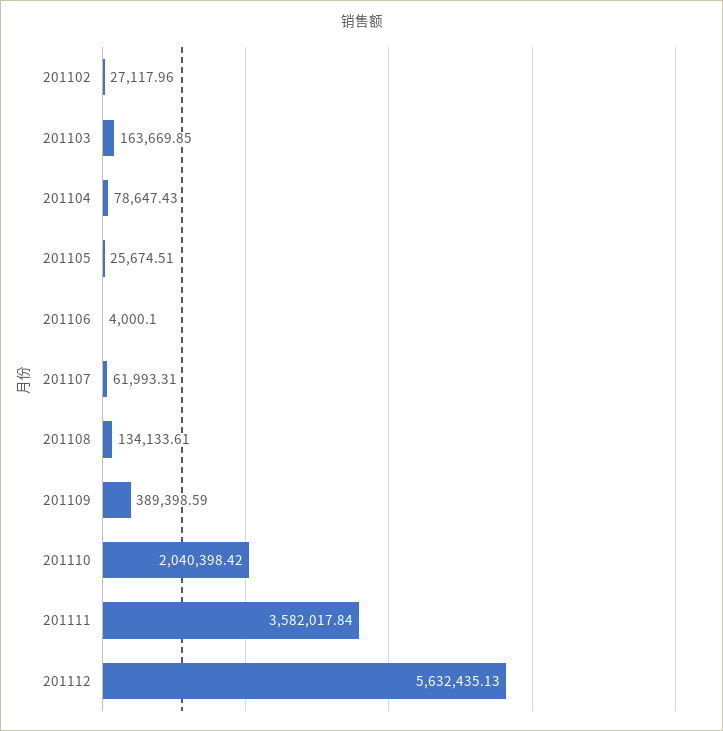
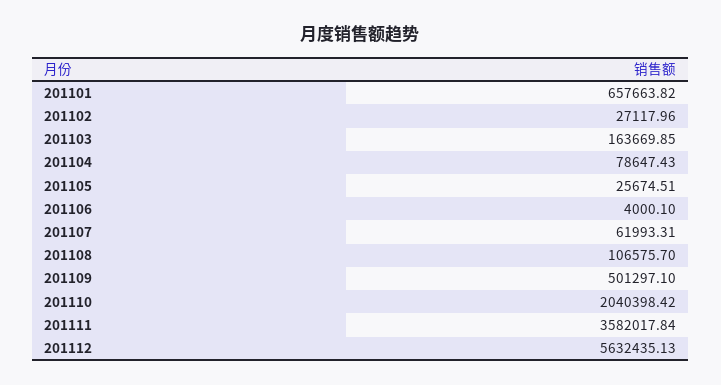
  {
    "201102": 27117.96,
    "201103": 163669.85,
    "201104": 78647.43,
    "201105": 25674.51,
    "201106": 4000.1,
    "201107": 61993.31,
-   "201108": 134133.61,
+   "201108": 106575.7,
-   "201109": 389398.59,
+   "201109": 501297.1,
    "201110": 2040398.42,
    "201111": 3582017.84,
-   "201112": 5632435.13
+   "201112": 5632435.13,
+   "201101": 657663.82
  }

